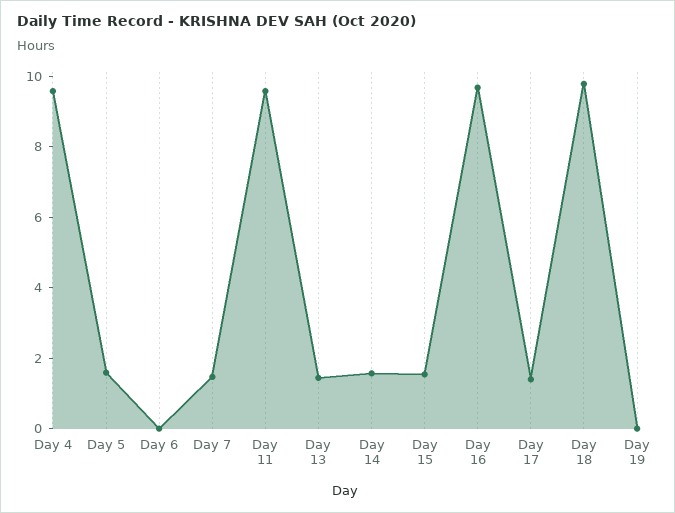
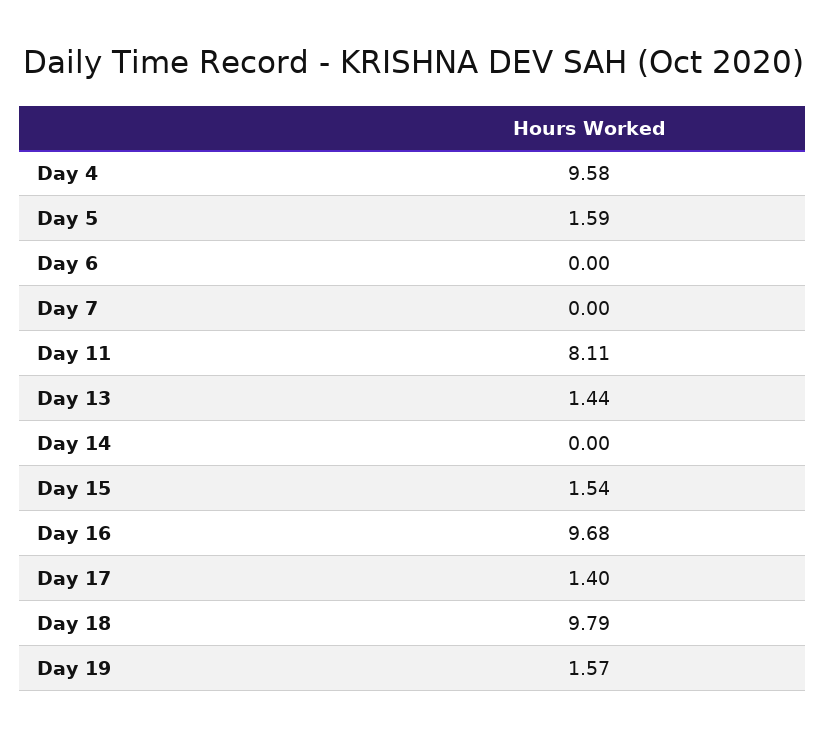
  {
    "Day 4": 9.58,
    "Day 5": 1.59,
    "Day 6": 0,
-   "Day 7": 1.5,
+   "Day 7": 0,
-   "Day 11": 9.5,
+   "Day 11": 8.11,
    "Day 13": 1.44,
-   "Day 14": 1.5,
+   "Day 14": 0,
    "Day 15": 1.54,
    "Day 16": 9.68,
    "Day 17": 1.4,
    "Day 18": 9.79,
-   "Day 19": 0
+   "Day 19": 1.57
  }

